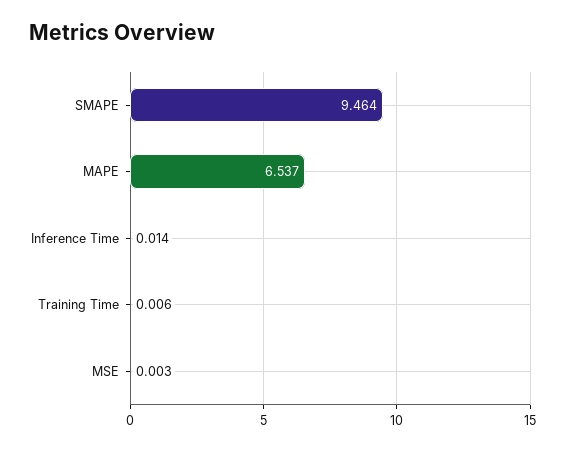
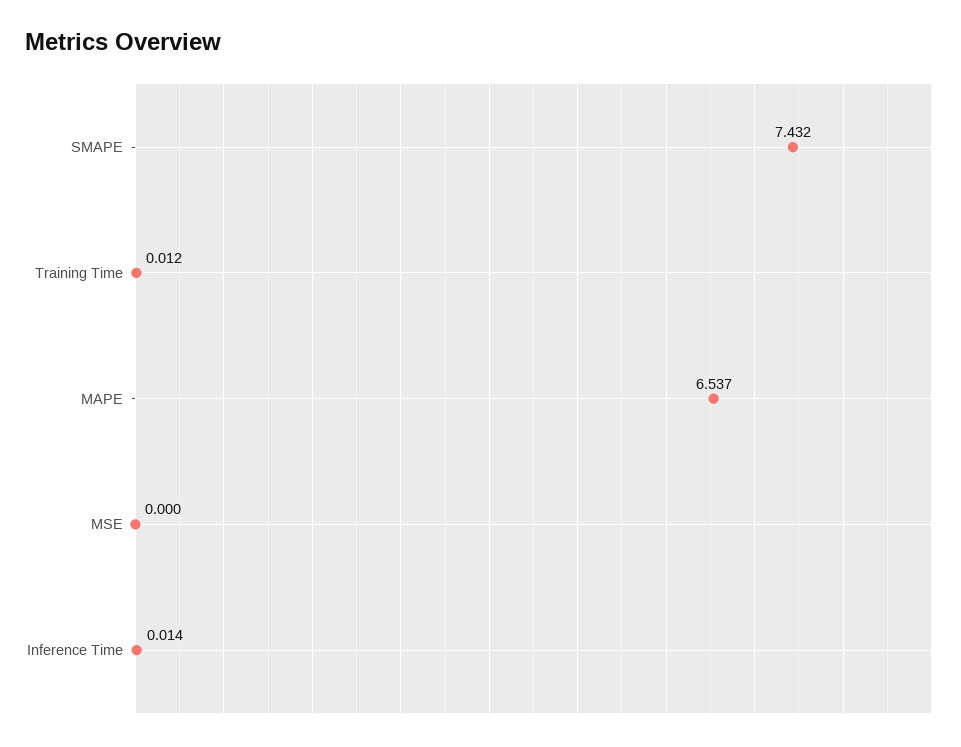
  {
-   "SMAPE": 9.464,
+   "SMAPE": 7.432,
    "MAPE": 6.537,
    "Inference Time": 0.014,
-   "Training Time": 0.006,
+   "Training Time": 0.012,
-   "MSE": 0.003
+   "MSE": 0
  }

